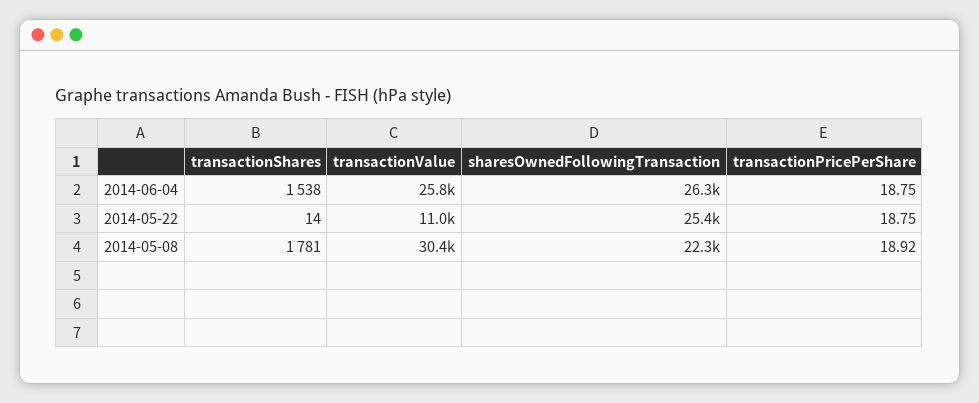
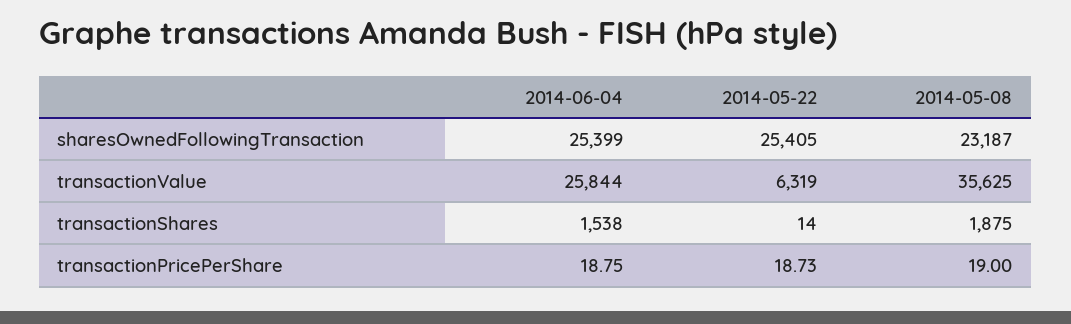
  {
    "transactionShares": {
      "2014-06-04": 1538,
      "2014-05-22": 14,
-     "2014-05-08": 1781
+     "2014-05-08": 1875
    },
    "transactionValue": {
      "2014-06-04": 25844,
-     "2014-05-22": 11000,
+     "2014-05-22": 6319,
-     "2014-05-08": 30400
+     "2014-05-08": 35625
    },
    "sharesOwnedFollowingTransaction": {
-     "2014-06-04": 26300,
+     "2014-06-04": 25399,
      "2014-05-22": 25405,
-     "2014-05-08": 22300
+     "2014-05-08": 23187
    },
    "transactionPricePerShare": {
      "2014-06-04": 18.75,
-     "2014-05-22": 18.75,
+     "2014-05-22": 18.73,
-     "2014-05-08": 18.92
+     "2014-05-08": 19
    }
  }

